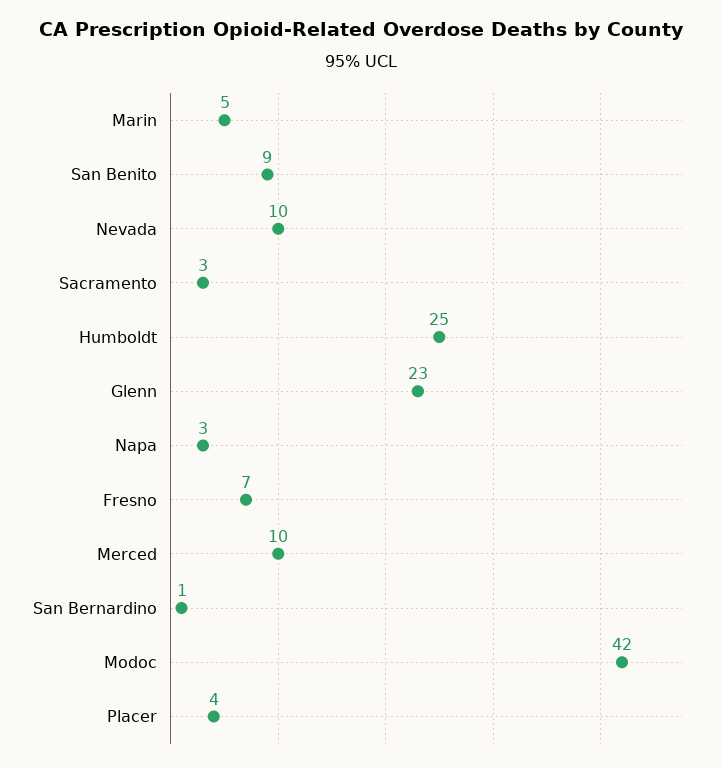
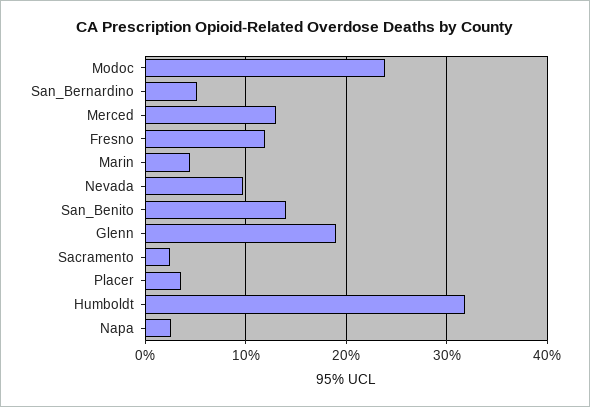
  {
    "Marin": 5,
-   "San Benito": 9,
+   "San Benito": 14,
    "Nevada": 10,
    "Sacramento": 3,
-   "Humboldt": 25,
+   "Humboldt": 32,
-   "Glenn": 23,
+   "Glenn": 19,
    "Napa": 3,
-   "Fresno": 7,
+   "Fresno": 12,
-   "Merced": 10,
+   "Merced": 13,
-   "San Bernardino": 1,
+   "San Bernardino": 5,
-   "Modoc": 42,
+   "Modoc": 24,
    "Placer": 4
  }

